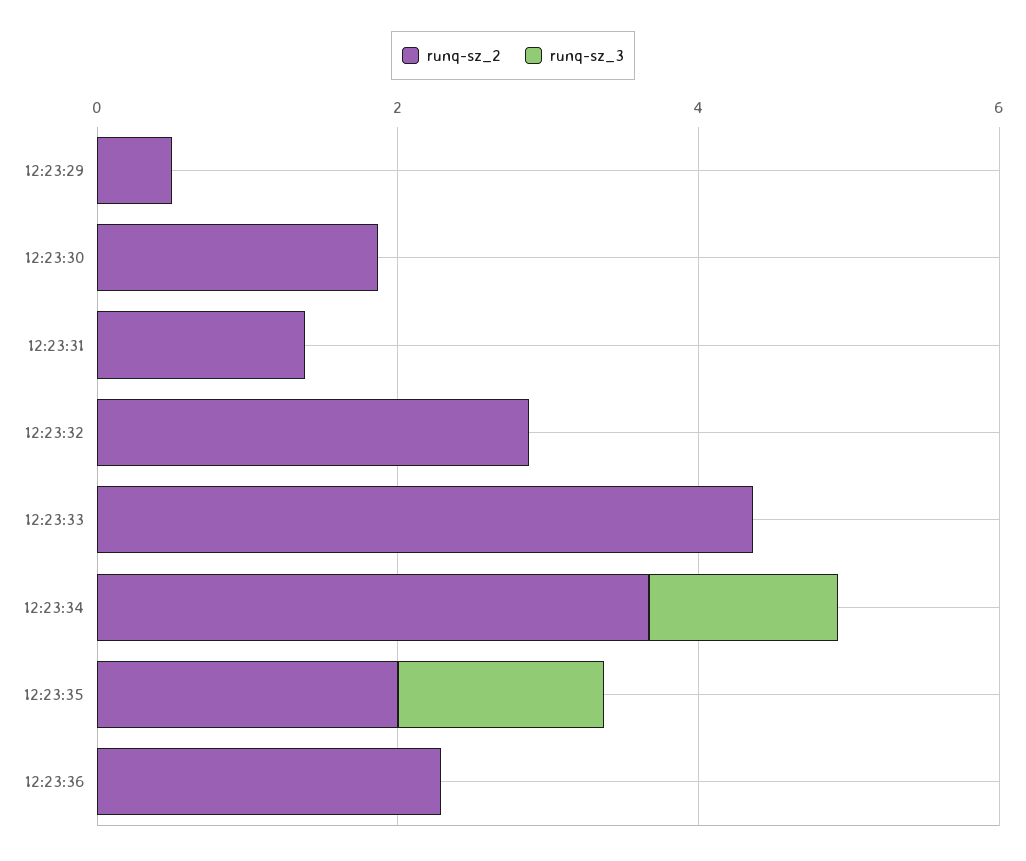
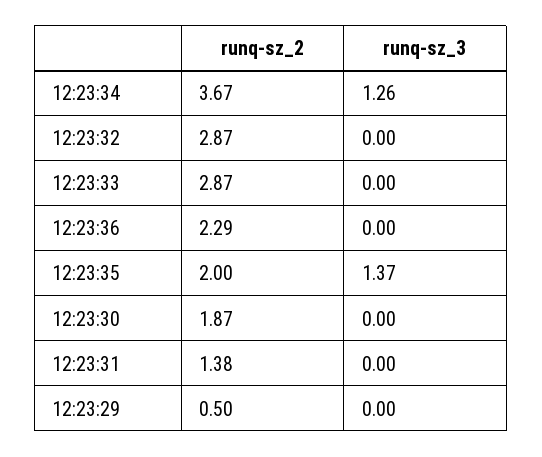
  {
    "runq-sz_2": {
      "12:23:29": 0.5,
      "12:23:30": 1.87,
      "12:23:31": 1.38,
      "12:23:32": 2.87,
-     "12:23:33": 4.5,
+     "12:23:33": 2.87,
      "12:23:34": 3.67,
      "12:23:35": 2,
      "12:23:36": 2.29
    },
    "runq-sz_3": {
      "12:23:29": 0,
      "12:23:30": 0,
      "12:23:31": 0,
      "12:23:32": 0,
      "12:23:33": 0,
      "12:23:34": 1.26,
      "12:23:35": 1.37,
      "12:23:36": 0
    }
  }

